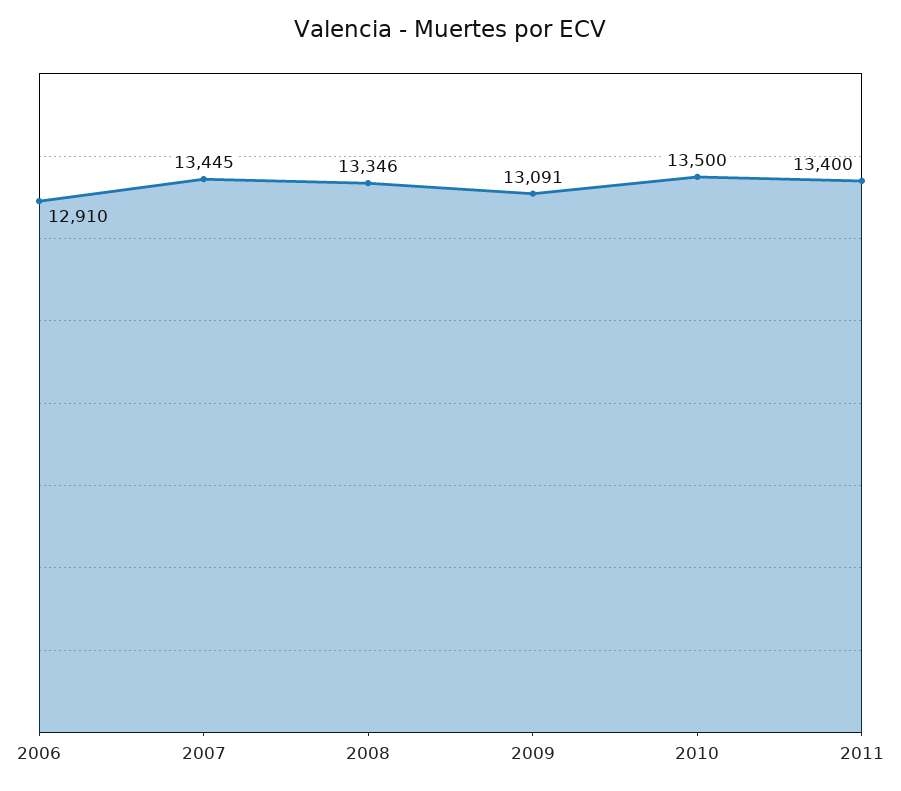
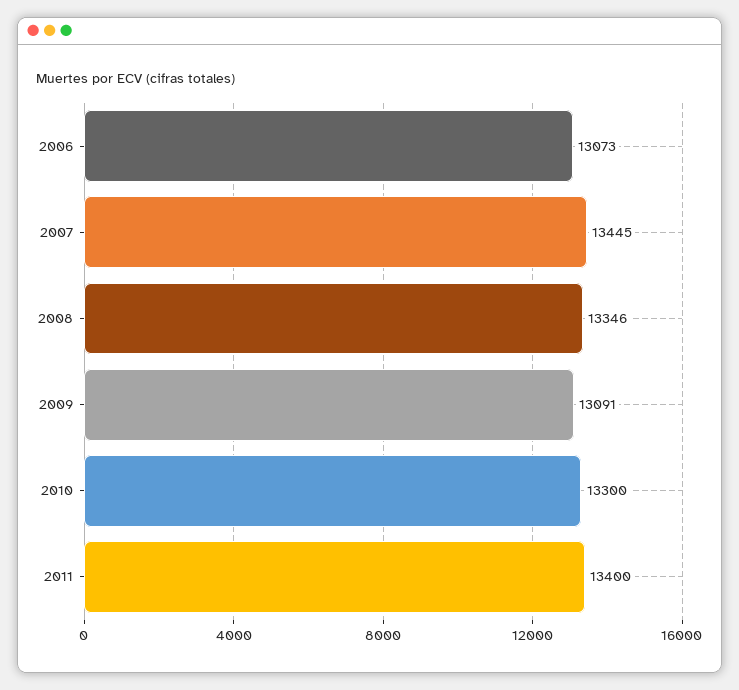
  {
-   "2006": 12910,
+   "2006": 13073,
    "2007": 13445,
    "2008": 13346,
    "2009": 13091,
-   "2010": 13500,
+   "2010": 13300,
    "2011": 13400
  }

